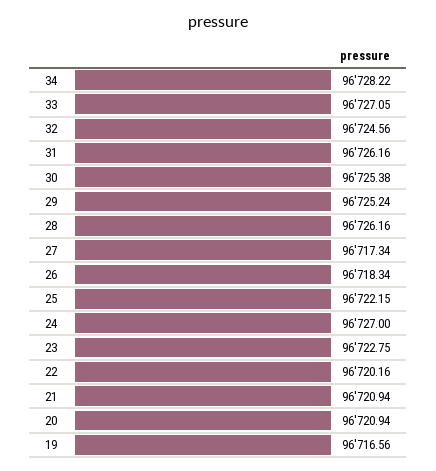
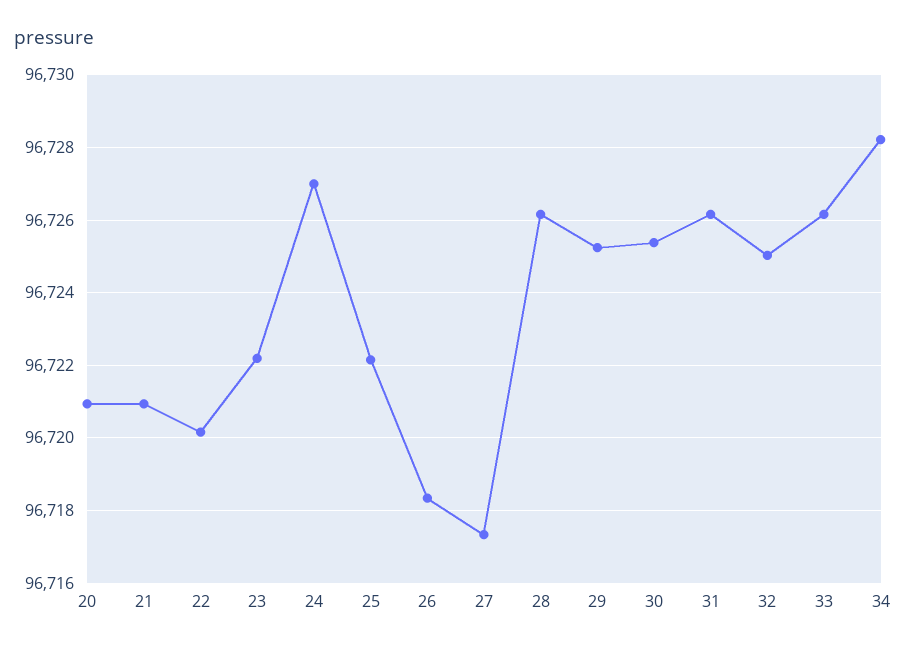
  {
    "34": 96728.22,
-   "33": 96727.05,
+   "33": 96726.2,
-   "32": 96724.56,
+   "32": 96725,
    "31": 96726.16,
    "30": 96725.38,
    "29": 96725.24,
    "28": 96726.16,
    "27": 96717.34,
    "26": 96718.34,
    "25": 96722.15,
    "24": 96727,
-   "23": 96722.75,
+   "23": 96722.2,
    "22": 96720.16,
    "21": 96720.94,
-   "20": 96720.94,
+   "20": 96720.94
-   "19": 96716.56
  }

